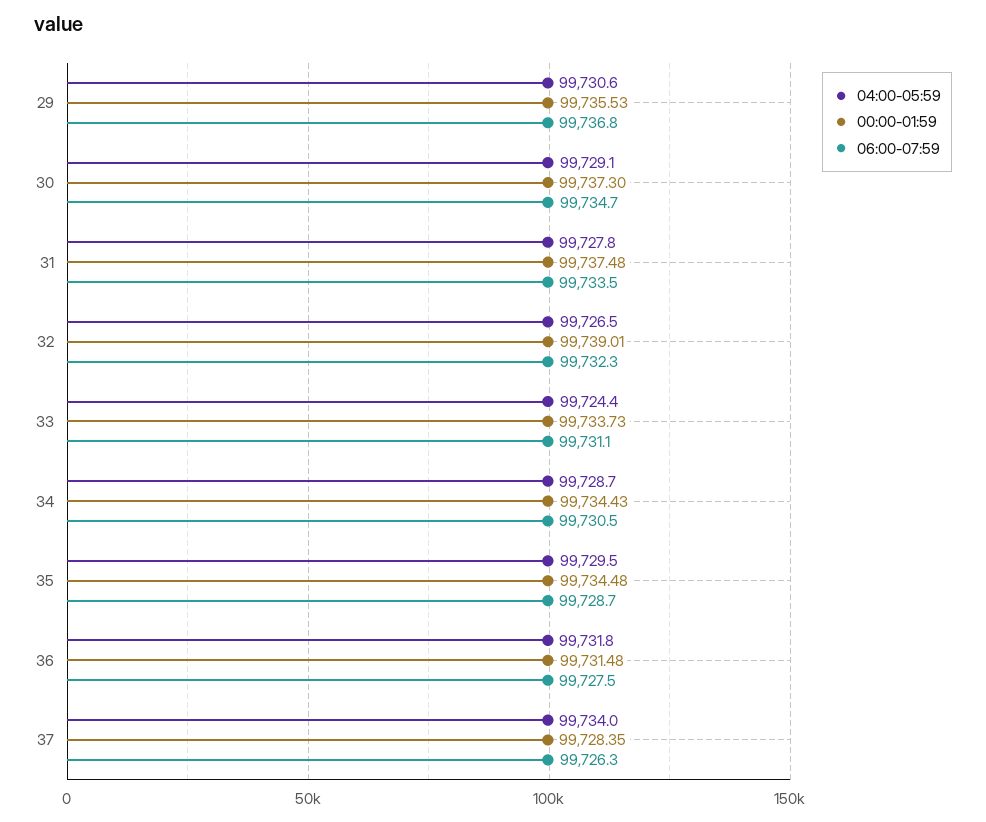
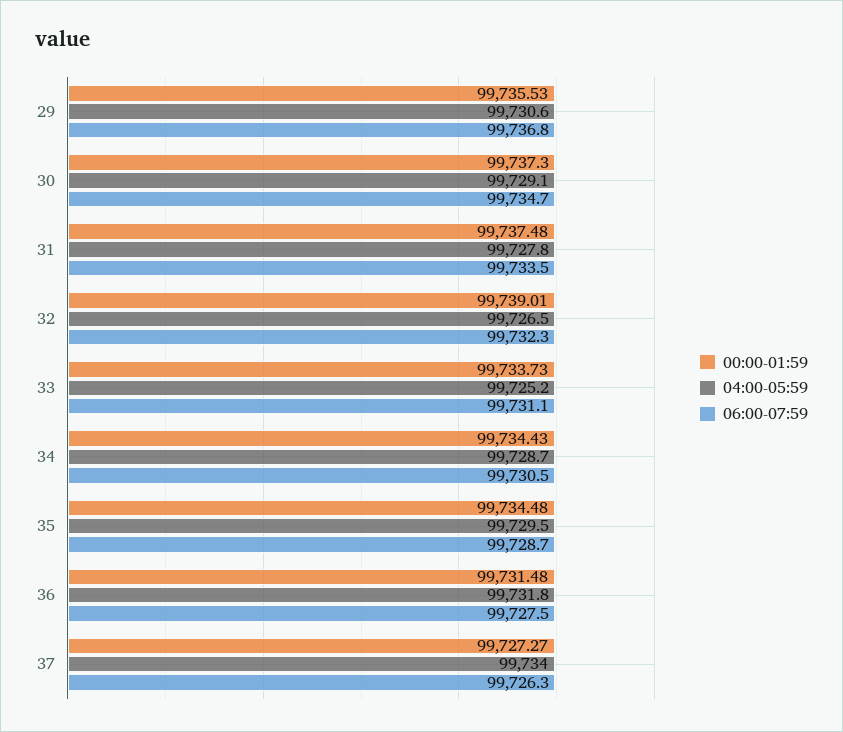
  {
    "04:00-05:59": {
      "29": 99730.6,
      "30": 99729.1,
      "31": 99727.8,
      "32": 99726.5,
-     "33": 99724.4,
+     "33": 99725.2,
      "34": 99728.7,
      "35": 99729.5,
      "36": 99731.8,
      "37": 99734
    },
    "00:00-01:59": {
      "29": 99735.53,
      "30": 99737.3,
      "31": 99737.48,
      "32": 99739.01,
      "33": 99733.73,
      "34": 99734.43,
      "35": 99734.48,
      "36": 99731.48,
-     "37": 99728.35
+     "37": 99727.27
    },
    "06:00-07:59": {
      "29": 99736.8,
      "30": 99734.7,
      "31": 99733.5,
      "32": 99732.3,
      "33": 99731.1,
      "34": 99730.5,
      "35": 99728.7,
      "36": 99727.5,
      "37": 99726.3
    }
  }

